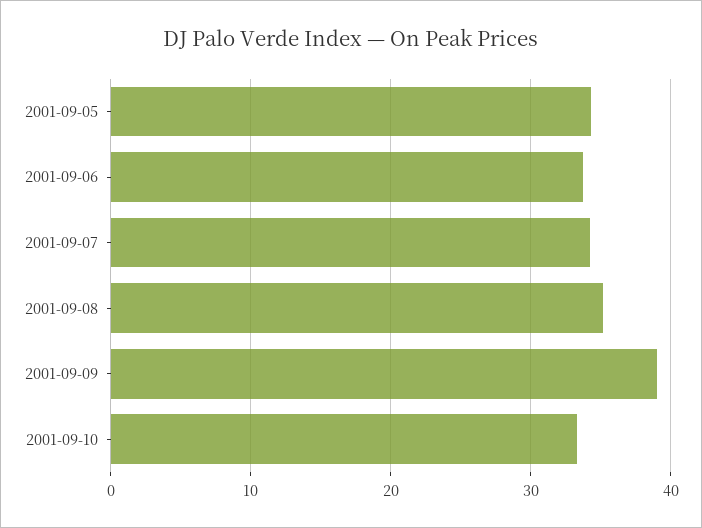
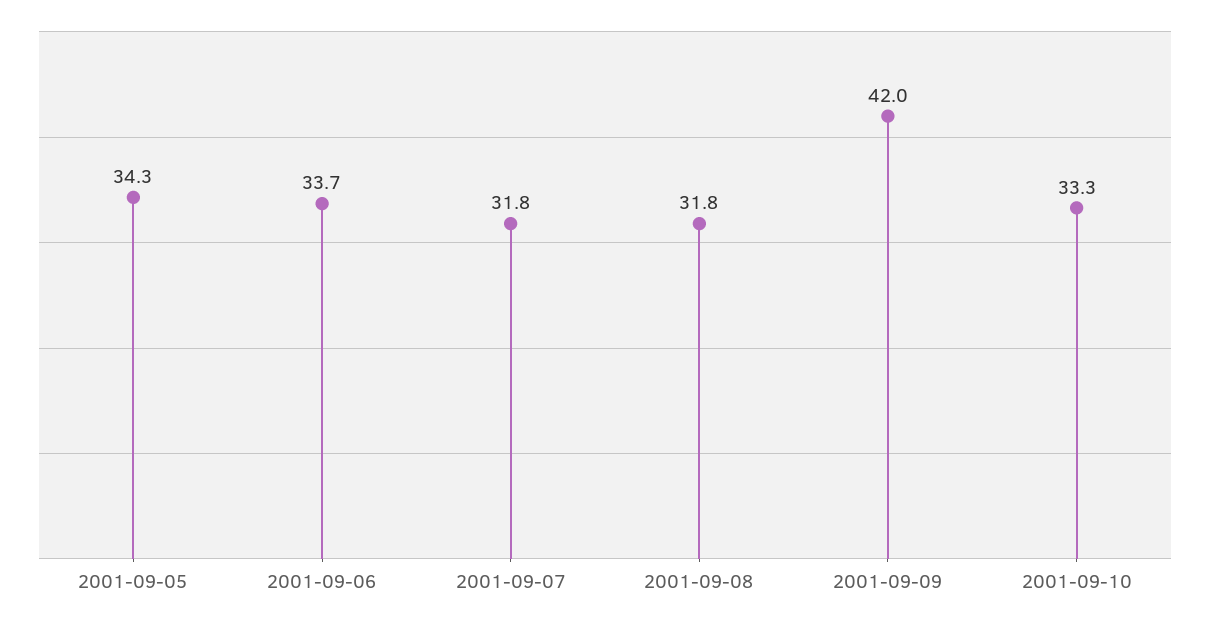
  {
    "2001-09-05": 34.3,
    "2001-09-06": 33.7,
-   "2001-09-07": 34,
+   "2001-09-07": 31.8,
-   "2001-09-08": 35,
+   "2001-09-08": 31.8,
-   "2001-09-09": 39,
+   "2001-09-09": 42,
    "2001-09-10": 33.3
  }

